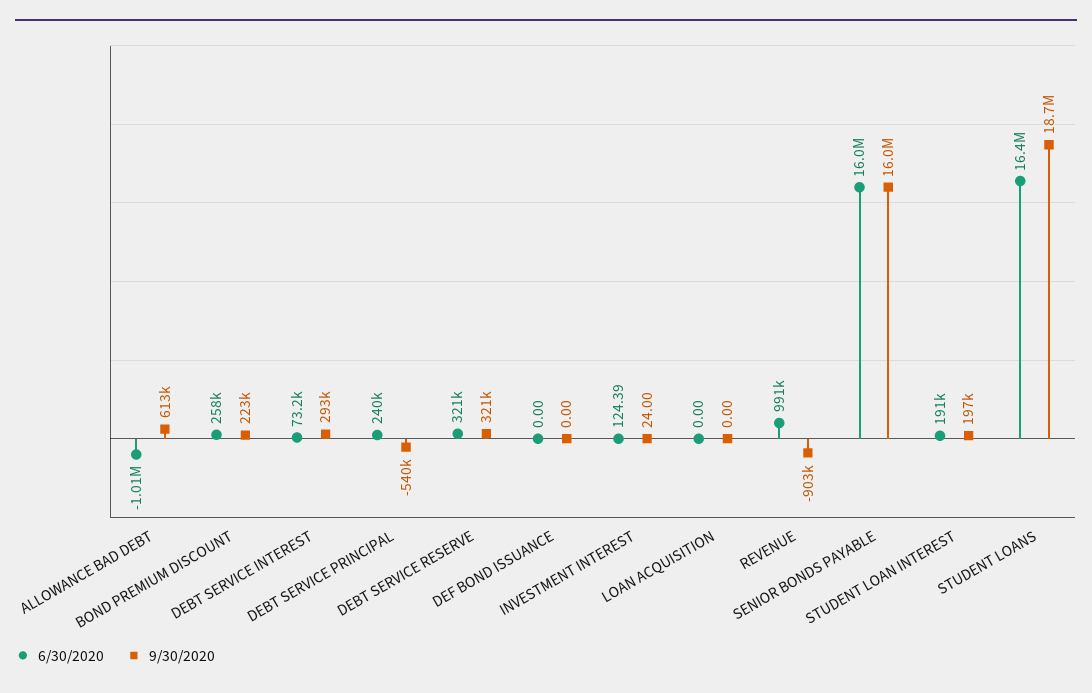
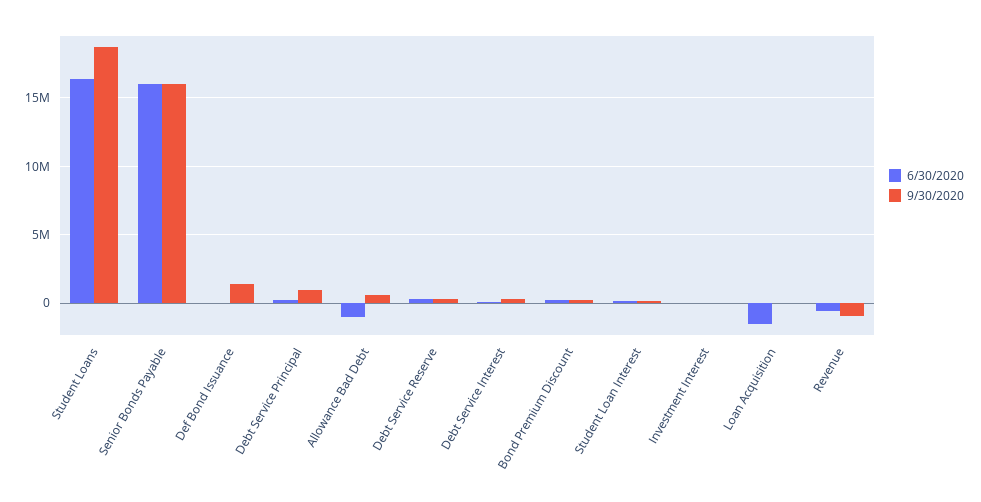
  {
    "6/30/2020": {
      "ALLOWANCE BAD DEBT": -1010000,
      "BOND PREMIUM DISCOUNT": 258000,
      "DEBT SERVICE INTEREST": 73200,
      "DEBT SERVICE PRINCIPAL": 240000,
      "DEBT SERVICE RESERVE": 321000,
      "DEF BOND ISSUANCE": 0,
      "INVESTMENT INTEREST": 124.39,
-     "LOAN ACQUISITION": 0,
+     "LOAN ACQUISITION": -1500000,
-     "REVENUE": 991000,
+     "REVENUE": -500000,
      "SENIOR BONDS PAYABLE": 16000000,
      "STUDENT LOAN INTEREST": 191000,
      "STUDENT LOANS": 16400000
    },
    "9/30/2020": {
      "ALLOWANCE BAD DEBT": 613000,
      "BOND PREMIUM DISCOUNT": 223000,
      "DEBT SERVICE INTEREST": 293000,
-     "DEBT SERVICE PRINCIPAL": -540000,
+     "DEBT SERVICE PRINCIPAL": 1000000,
      "DEBT SERVICE RESERVE": 321000,
-     "DEF BOND ISSUANCE": 0,
+     "DEF BOND ISSUANCE": 1500000,
      "INVESTMENT INTEREST": 24,
      "LOAN ACQUISITION": 0,
      "REVENUE": -903000,
      "SENIOR BONDS PAYABLE": 16000000,
      "STUDENT LOAN INTEREST": 197000,
      "STUDENT LOANS": 18700000
    }
  }

